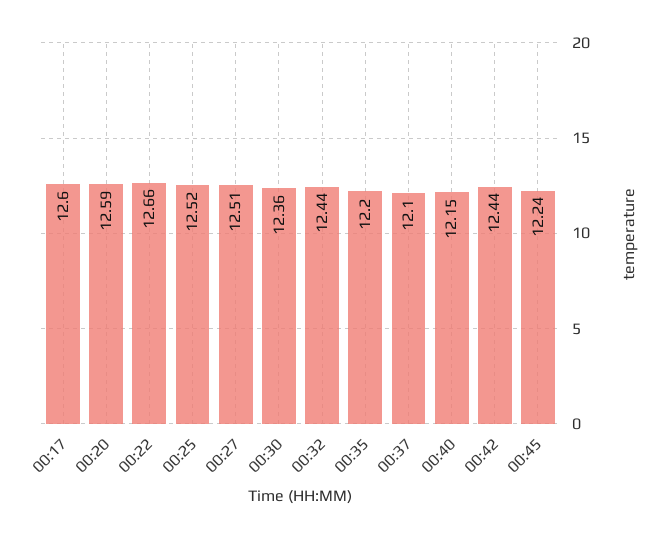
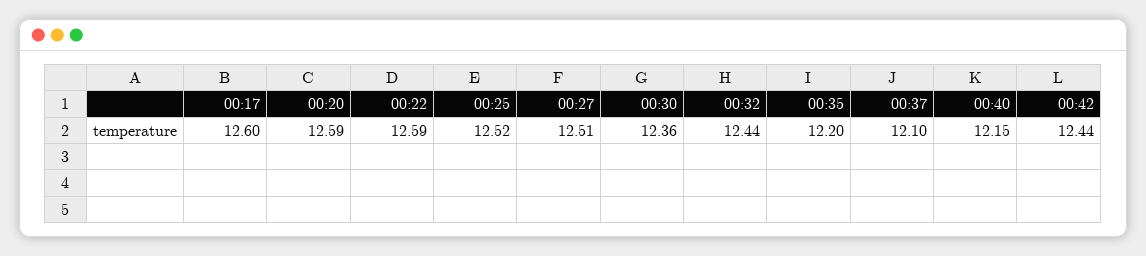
  {
    "00:17": 12.6,
    "00:20": 12.59,
-   "00:22": 12.66,
+   "00:22": 12.59,
    "00:25": 12.52,
    "00:27": 12.51,
    "00:30": 12.36,
    "00:32": 12.44,
    "00:35": 12.2,
    "00:37": 12.1,
    "00:40": 12.15,
-   "00:42": 12.44,
+   "00:42": 12.44
-   "00:45": 12.24
  }

